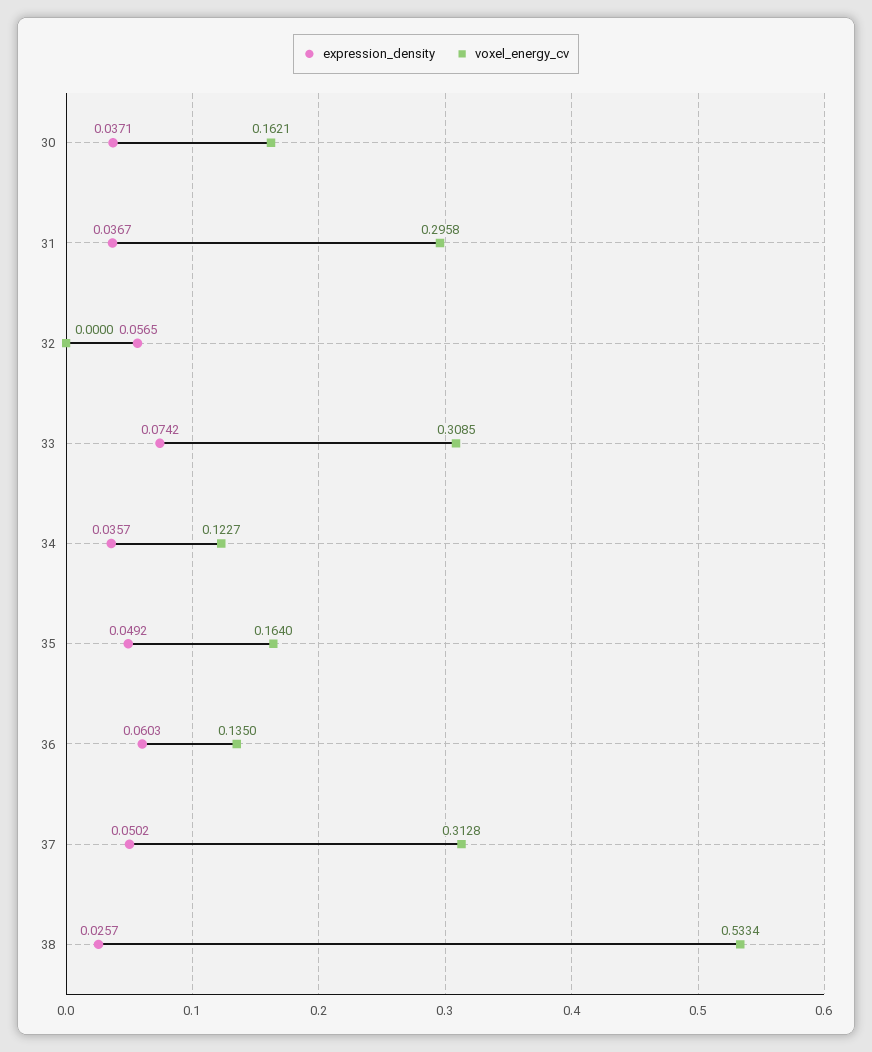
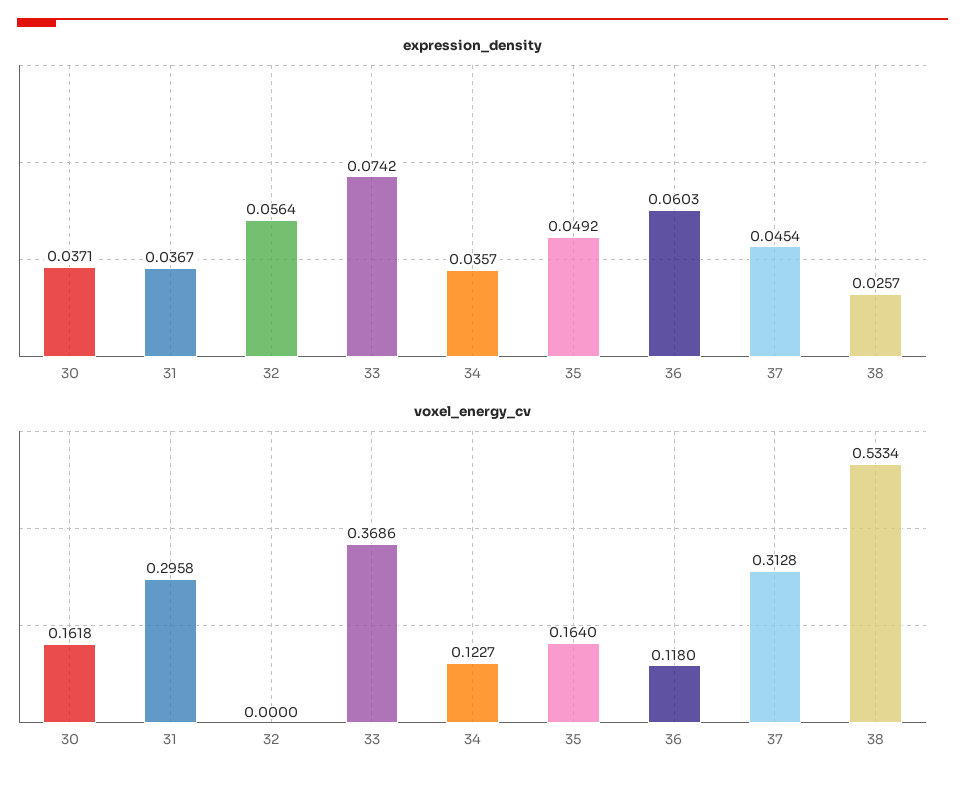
  {
    "expression_density": {
      "30": 0.0371,
      "31": 0.0367,
-     "32": 0.0565,
+     "32": 0.0564,
      "33": 0.0742,
      "34": 0.0357,
      "35": 0.0492,
      "36": 0.0603,
-     "37": 0.0502,
+     "37": 0.0454,
      "38": 0.0257
    },
    "voxel_energy_cv": {
-     "30": 0.1621,
+     "30": 0.1618,
      "31": 0.2958,
      "32": 0,
-     "33": 0.3085,
+     "33": 0.3686,
      "34": 0.1227,
      "35": 0.164,
-     "36": 0.135,
+     "36": 0.118,
      "37": 0.3128,
      "38": 0.5334
    }
  }

